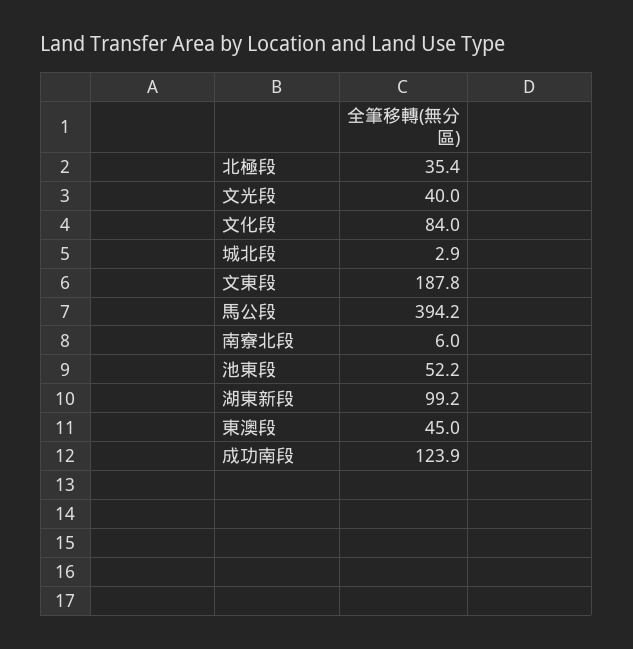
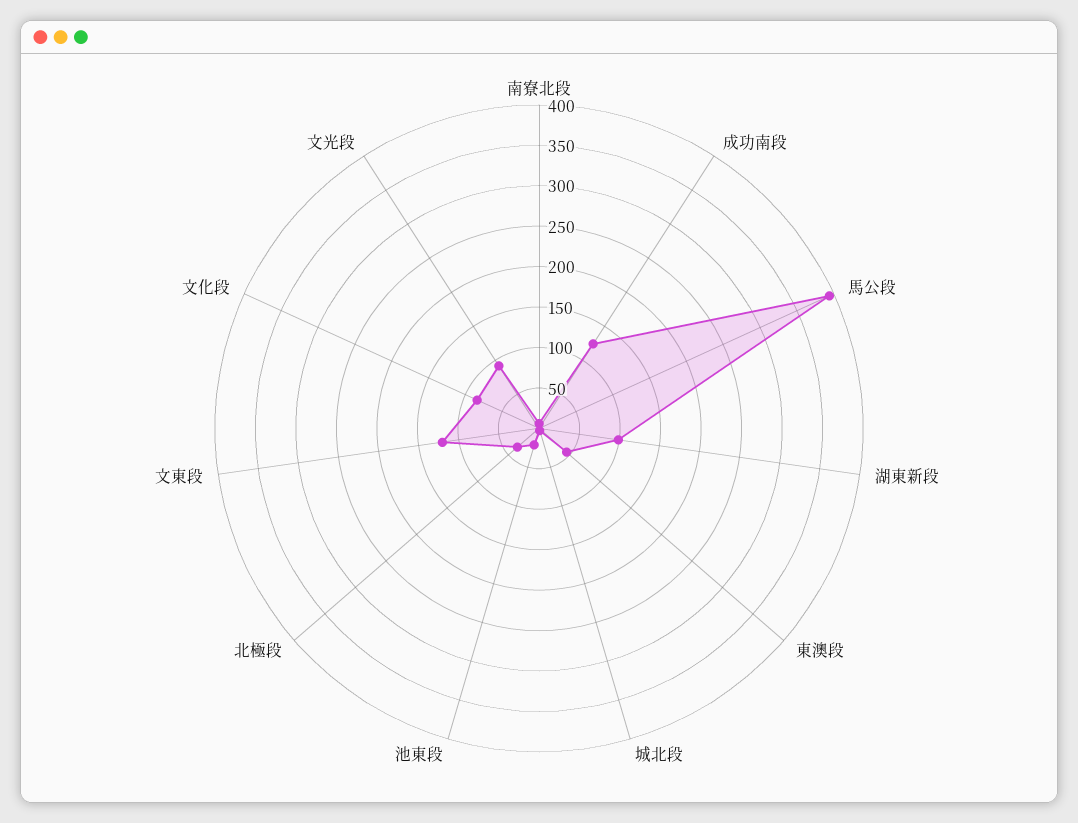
  {
    "北極段": 35.4,
-   "文光段": 40,
+   "文光段": 90,
    "文化段": 84,
    "城北段": 2.9,
-   "文東段": 187.8,
+   "文東段": 120,
    "馬公段": 394.2,
    "南寮北段": 6,
-   "池東段": 52.2,
+   "池東段": 20,
    "湖東新段": 99.2,
    "東澳段": 45,
    "成功南段": 123.9
  }

